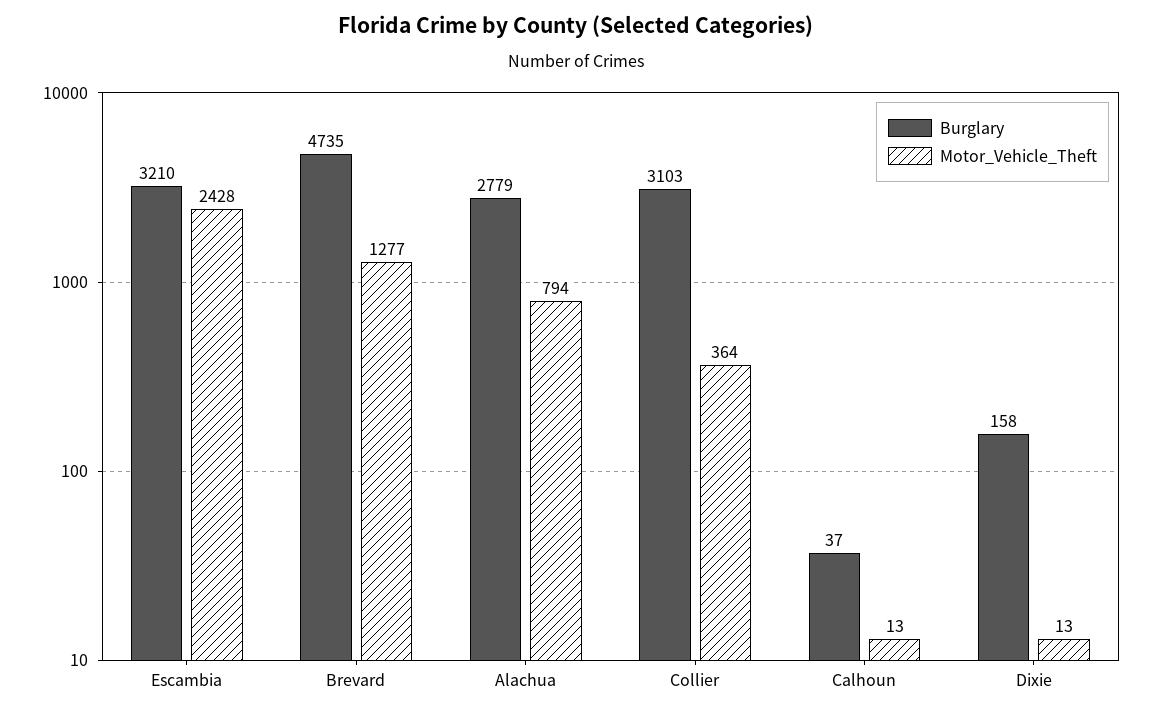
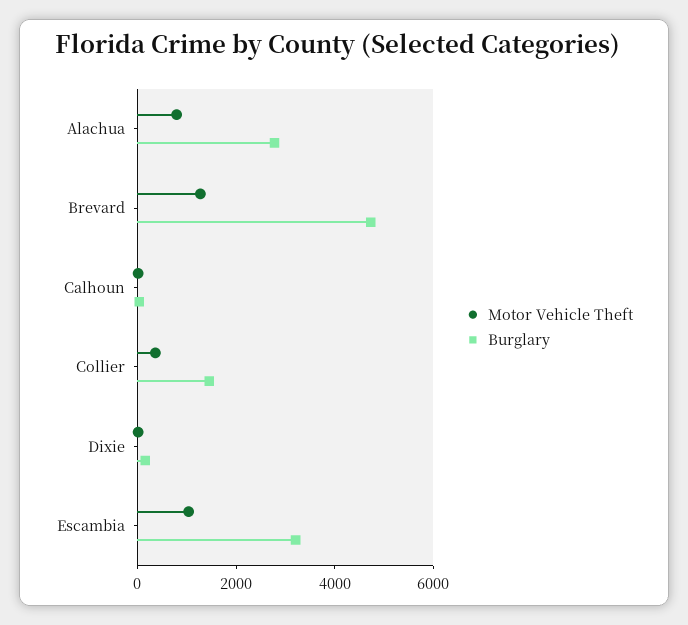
  {
    "Burglary": {
      "Escambia": 3210,
      "Brevard": 4735,
      "Alachua": 2779,
-     "Collier": 3103,
+     "Collier": 1500,
      "Calhoun": 37,
      "Dixie": 158
    },
    "Motor_Vehicle_Theft": {
-     "Escambia": 2428,
+     "Escambia": 1000,
      "Brevard": 1277,
      "Alachua": 794,
      "Collier": 364,
      "Calhoun": 13,
      "Dixie": 13
    }
  }

